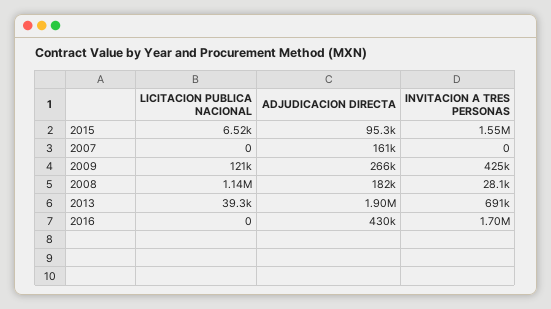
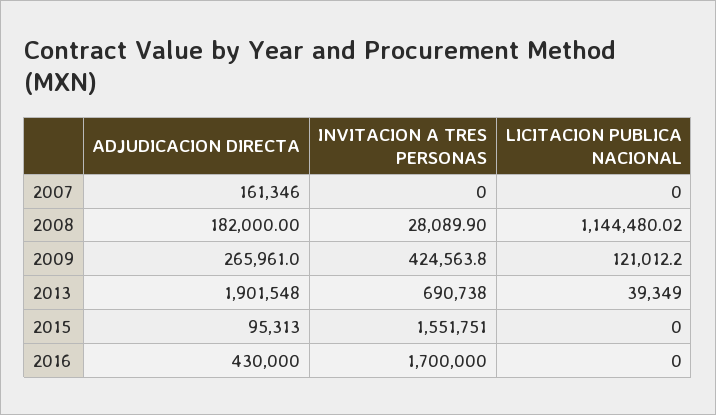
  {
    "LICITACION PUBLICA NACIONAL": {
-     "2015": 6520,
+     "2015": 0,
      "2007": 0,
      "2009": 121012.2,
      "2008": 1144480.02,
      "2013": 39349,
      "2016": 0
    },
    "ADJUDICACION DIRECTA": {
      "2015": 95313,
      "2007": 161346,
      "2009": 265961,
      "2008": 182000,
      "2013": 1901548,
      "2016": 430000
    },
    "INVITACION A TRES PERSONAS": {
      "2015": 1551751,
      "2007": 0,
      "2009": 424563.8,
      "2008": 28089.9,
      "2013": 690738,
      "2016": 1700000
    }
  }

